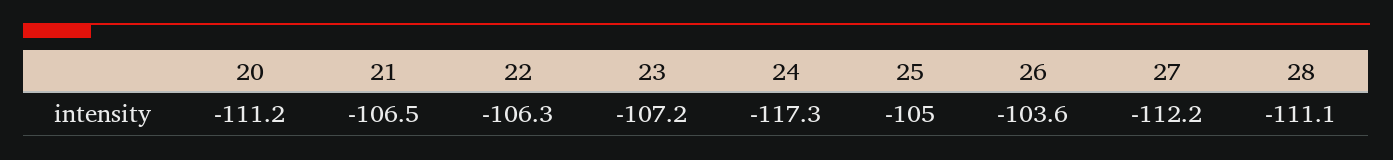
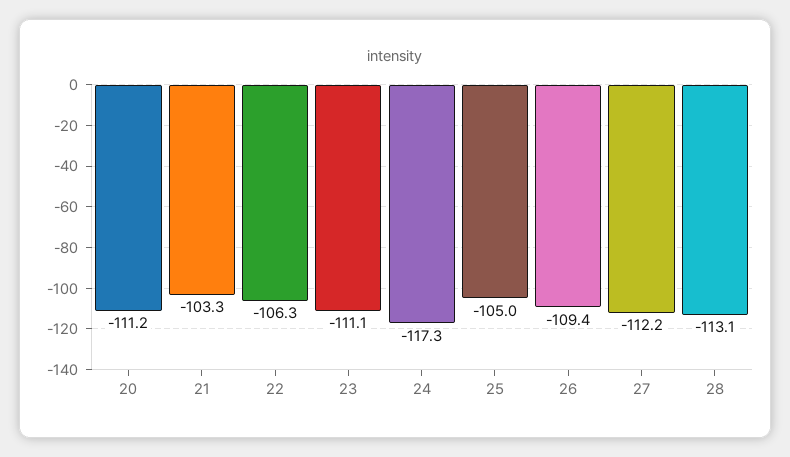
  {
    "20": -111.2,
-   "21": -106.5,
+   "21": -103.3,
    "22": -106.3,
-   "23": -107.2,
+   "23": -111.1,
    "24": -117.3,
    "25": -105,
-   "26": -103.6,
+   "26": -109.4,
    "27": -112.2,
-   "28": -111.1
+   "28": -113.1
  }

